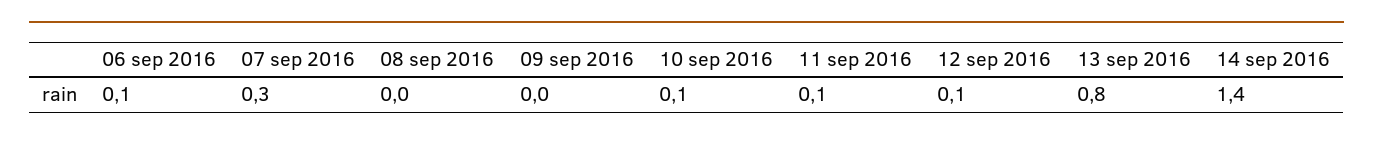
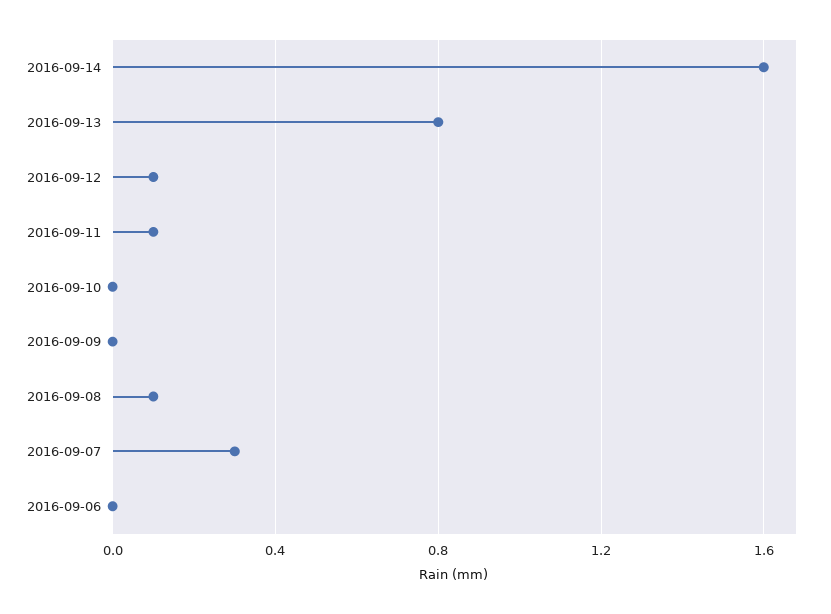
  {
-   "06 sep 2016": 0.1,
+   "06 sep 2016": 0,
    "07 sep 2016": 0.3,
-   "08 sep 2016": 0,
+   "08 sep 2016": 0.1,
    "09 sep 2016": 0,
-   "10 sep 2016": 0.1,
+   "10 sep 2016": 0,
    "11 sep 2016": 0.1,
    "12 sep 2016": 0.1,
    "13 sep 2016": 0.8,
-   "14 sep 2016": 1.4
+   "14 sep 2016": 1.6
  }

